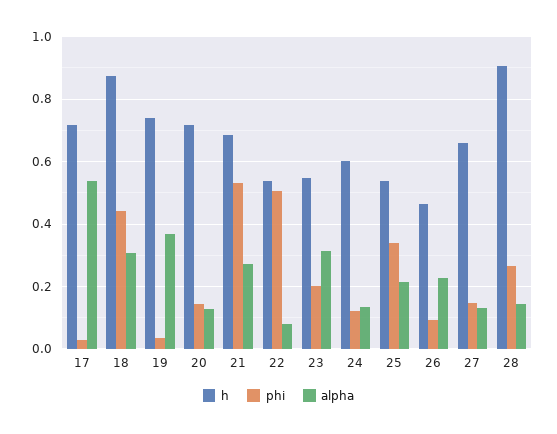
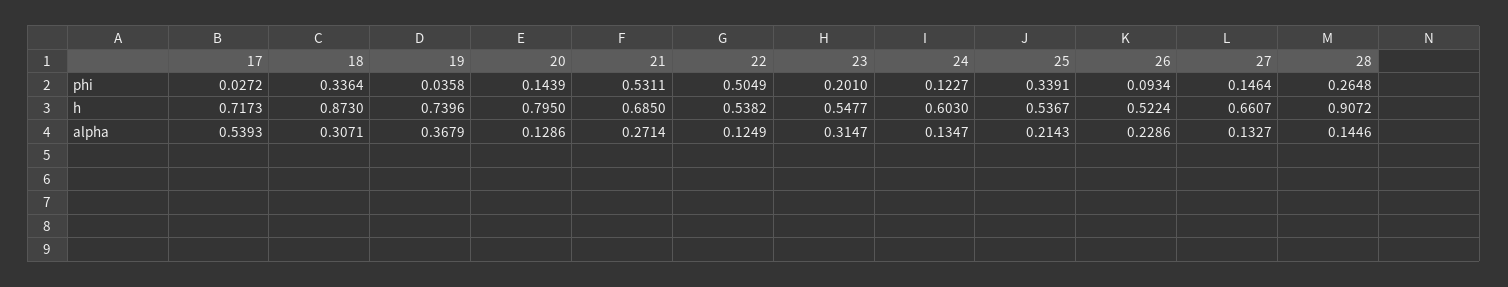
  {
    "h": {
      "17": 0.7173,
      "18": 0.873,
      "19": 0.7396,
-     "20": 0.72,
+     "20": 0.795,
      "21": 0.685,
      "22": 0.5382,
      "23": 0.5477,
      "24": 0.603,
      "25": 0.5367,
-     "26": 0.46,
+     "26": 0.5224,
      "27": 0.6607,
      "28": 0.9072
    },
    "phi": {
      "17": 0.0272,
-     "18": 0.44,
+     "18": 0.3364,
      "19": 0.0358,
      "20": 0.1439,
      "21": 0.5311,
      "22": 0.5049,
      "23": 0.201,
      "24": 0.1227,
      "25": 0.3391,
      "26": 0.0934,
      "27": 0.1464,
      "28": 0.2648
    },
    "alpha": {
      "17": 0.5393,
      "18": 0.3071,
      "19": 0.3679,
      "20": 0.1286,
      "21": 0.2714,
-     "22": 0.08,
+     "22": 0.1249,
      "23": 0.3147,
      "24": 0.1347,
      "25": 0.2143,
      "26": 0.2286,
      "27": 0.1327,
      "28": 0.1446
    }
  }

